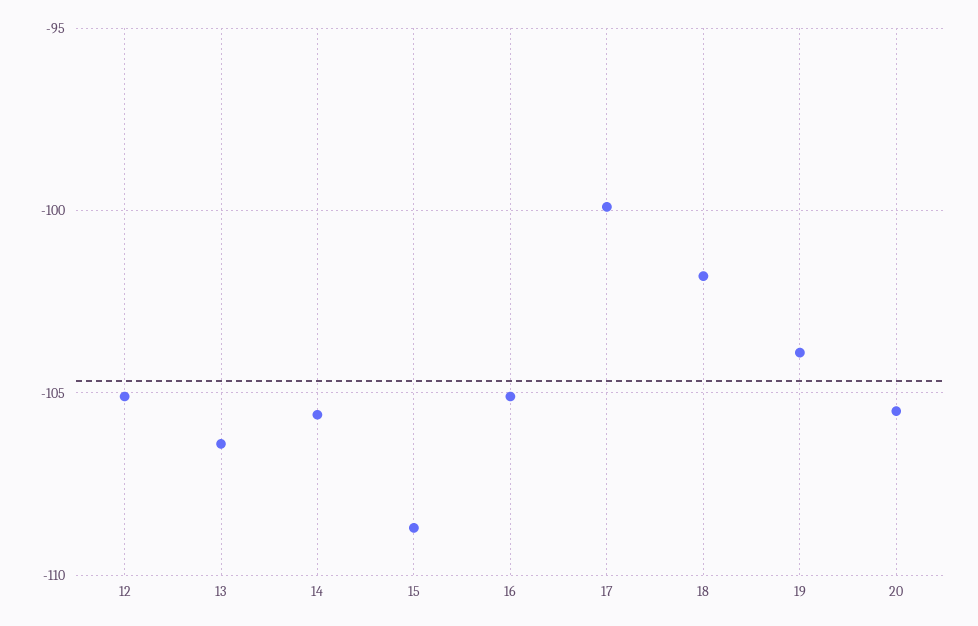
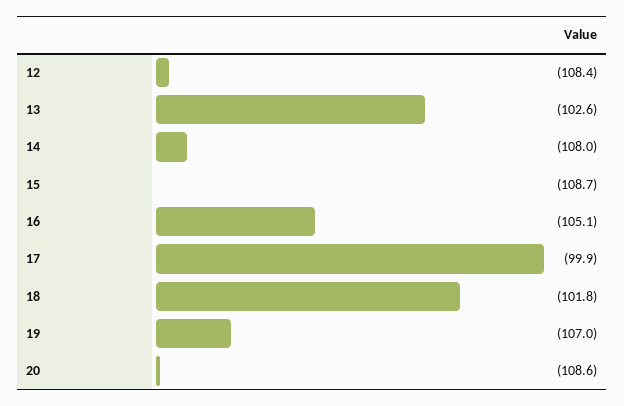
  {
-   "12": -105,
+   "12": -108.4,
-   "13": -106.5,
+   "13": -102.6,
-   "14": -105.5,
+   "14": -108,
    "15": -108.7,
    "16": -105.1,
    "17": -99.9,
    "18": -101.8,
-   "19": -104,
+   "19": -107,
-   "20": -105.5
+   "20": -108.6
  }

